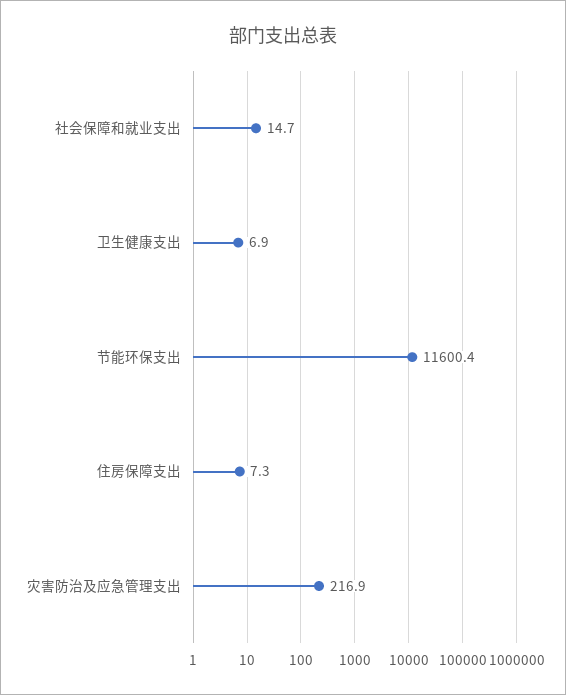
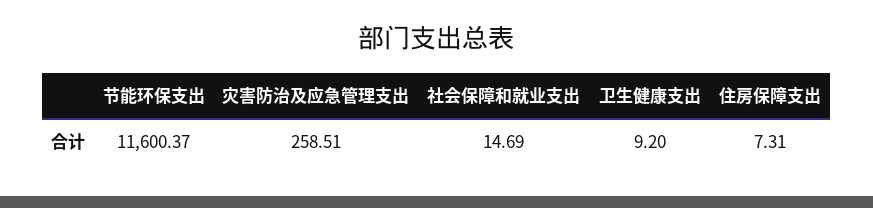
  {
    "社会保障和就业支出": 14.69,
-   "卫生健康支出": 6.9,
+   "卫生健康支出": 9.2,
    "节能环保支出": 11600.37,
    "住房保障支出": 7.31,
-   "灾害防治及应急管理支出": 216.9
+   "灾害防治及应急管理支出": 258.51
  }

